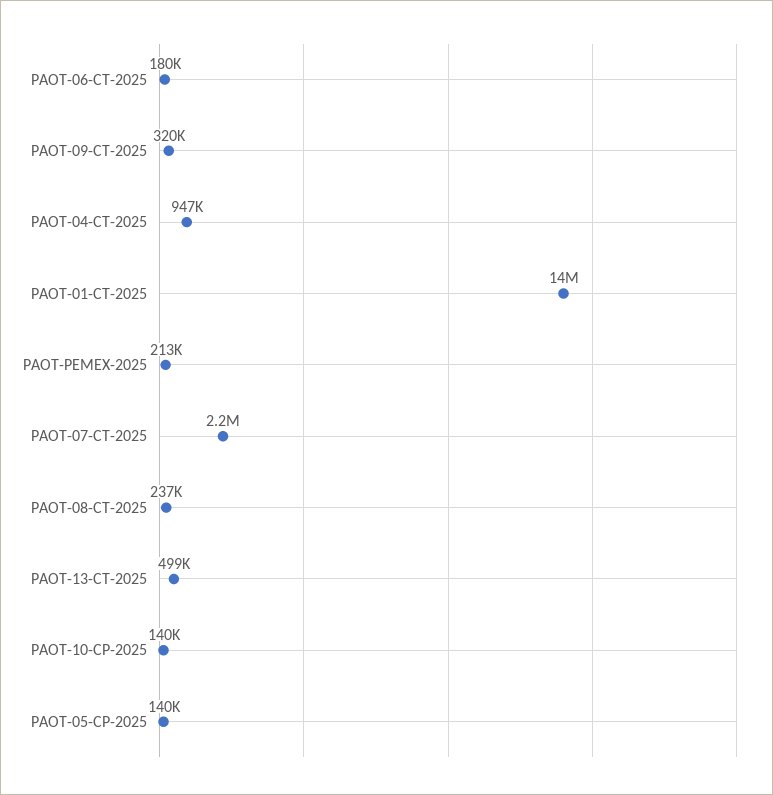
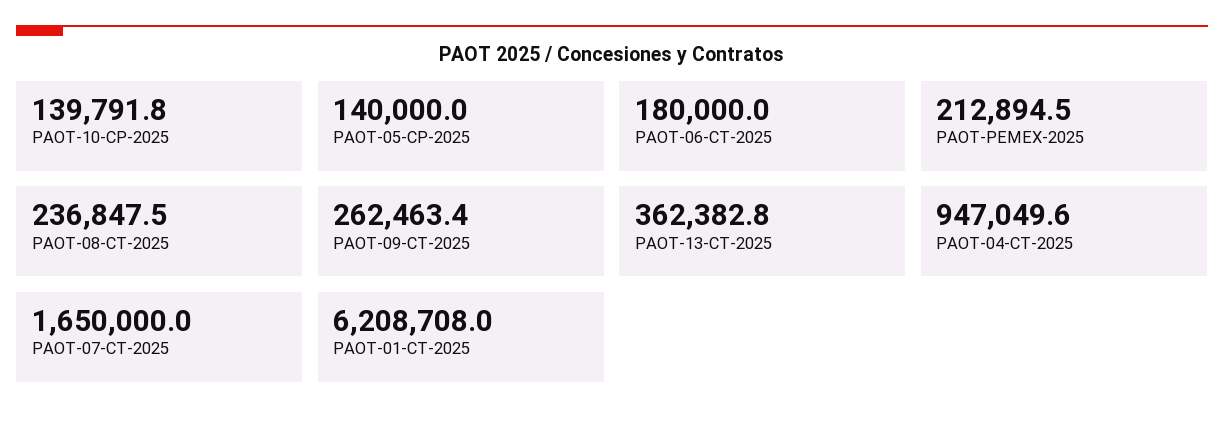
  {
    "PAOT-06-CT-2025": 180000,
-   "PAOT-09-CT-2025": 320000,
+   "PAOT-09-CT-2025": 262463.4,
    "PAOT-04-CT-2025": 947049.6,
-   "PAOT-01-CT-2025": 14000000,
+   "PAOT-01-CT-2025": 6208708,
    "PAOT-PEMEX-2025": 212894.5,
-   "PAOT-07-CT-2025": 2200000,
+   "PAOT-07-CT-2025": 1650000,
    "PAOT-08-CT-2025": 236847.5,
-   "PAOT-13-CT-2025": 499000,
+   "PAOT-13-CT-2025": 362382.8,
    "PAOT-10-CP-2025": 139791.8,
    "PAOT-05-CP-2025": 140000
  }

